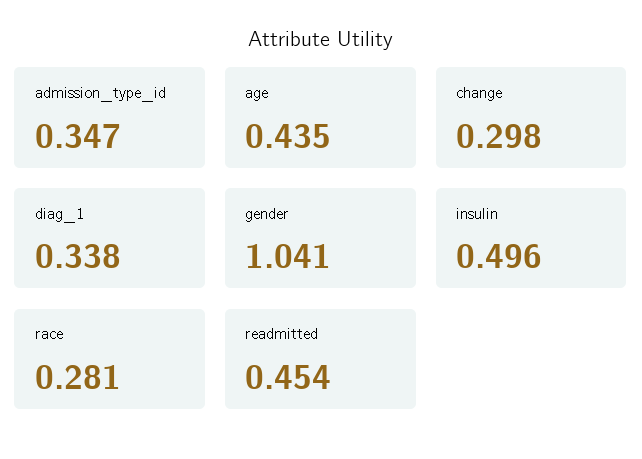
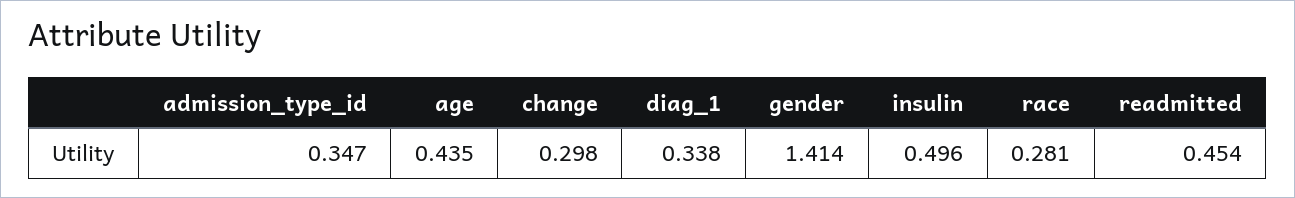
  {
    "admission_type_id": 0.347,
    "age": 0.435,
    "change": 0.298,
    "diag_1": 0.338,
-   "gender": 1.041,
+   "gender": 1.414,
    "insulin": 0.496,
    "race": 0.281,
    "readmitted": 0.454
  }

